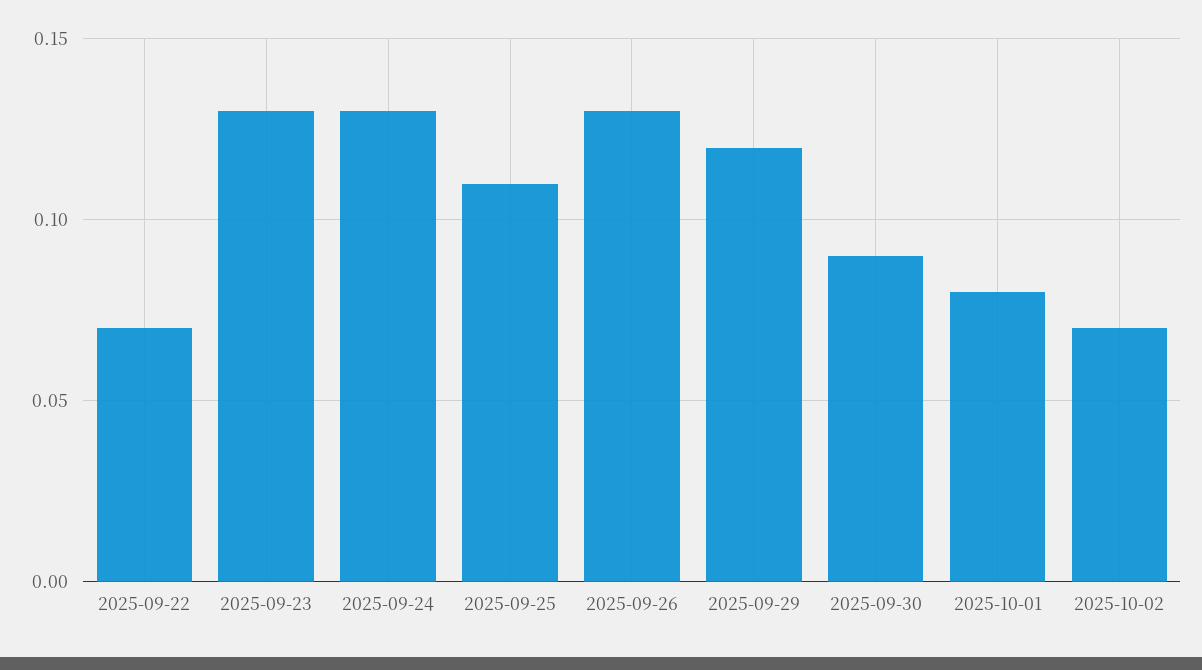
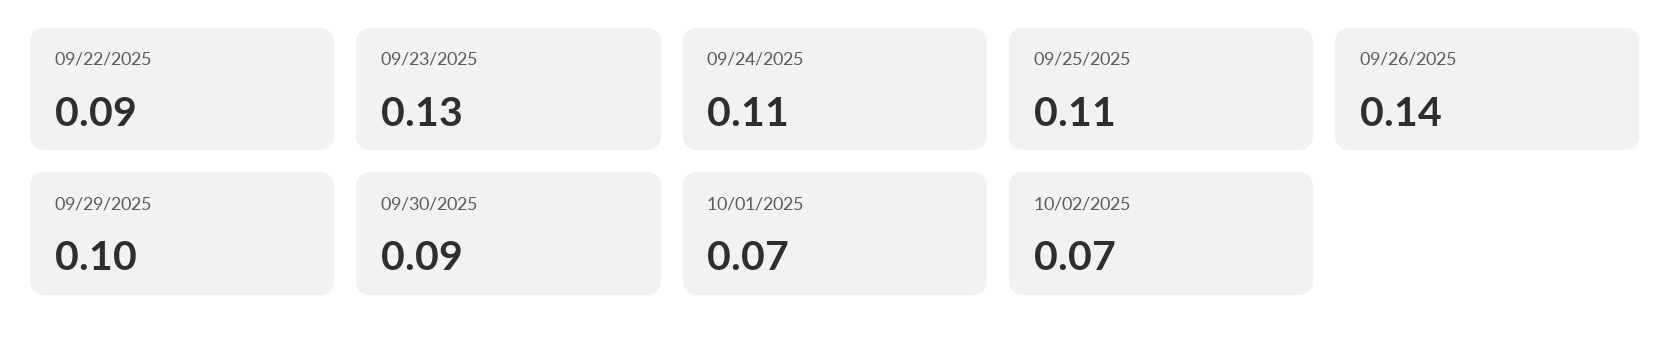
  {
-   "2025-09-22": 0.07,
+   "2025-09-22": 0.09,
    "2025-09-23": 0.13,
-   "2025-09-24": 0.13,
+   "2025-09-24": 0.11,
    "2025-09-25": 0.11,
-   "2025-09-26": 0.13,
+   "2025-09-26": 0.14,
-   "2025-09-29": 0.12,
+   "2025-09-29": 0.1,
    "2025-09-30": 0.09,
-   "2025-10-01": 0.08,
+   "2025-10-01": 0.07,
    "2025-10-02": 0.07
  }

